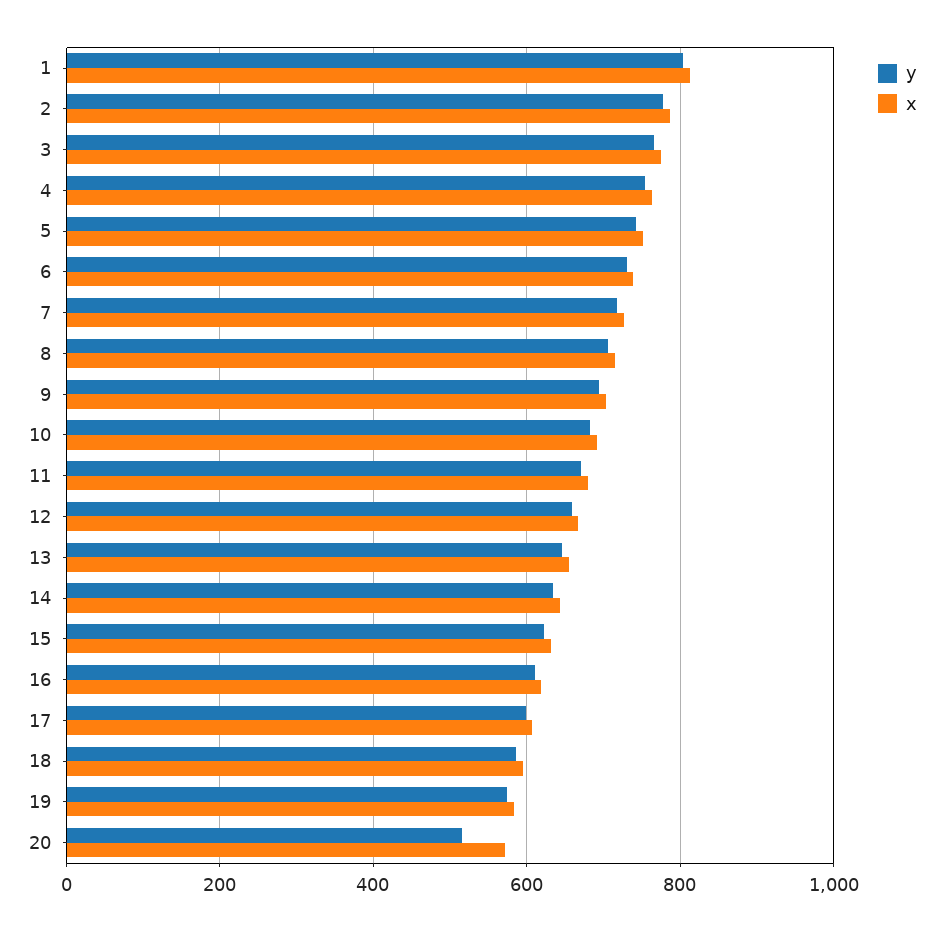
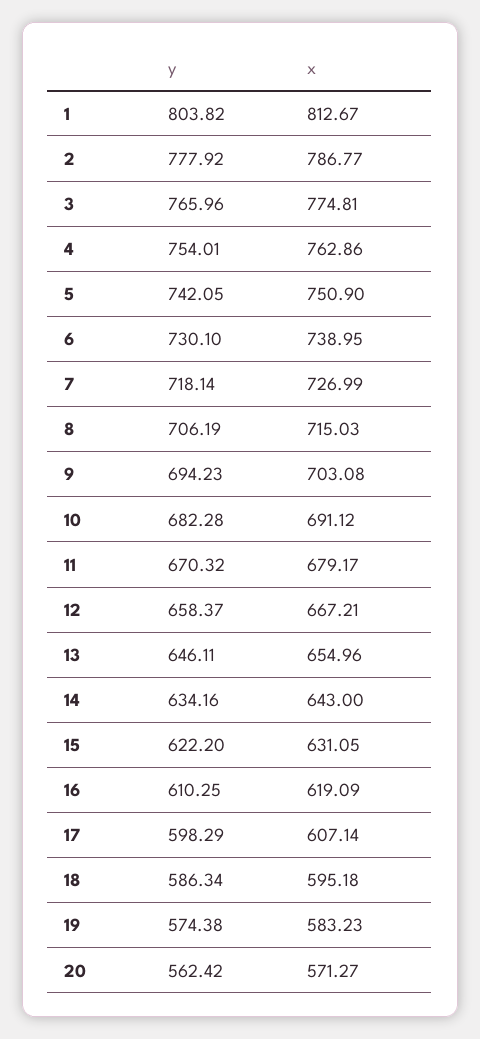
  {
    "y": {
      "1": 803.82,
      "2": 777.92,
      "3": 765.96,
      "4": 754.01,
      "5": 742.05,
      "6": 730.1,
      "7": 718.14,
      "8": 706.19,
      "9": 694.23,
      "10": 682.28,
      "11": 670.32,
      "12": 658.37,
      "13": 646.11,
      "14": 634.16,
      "15": 622.2,
      "16": 610.25,
      "17": 598.29,
      "18": 586.34,
      "19": 574.38,
-     "20": 520
+     "20": 562.42
    },
    "x": {
      "1": 812.67,
      "2": 786.77,
      "3": 774.81,
      "4": 762.86,
      "5": 750.9,
      "6": 738.95,
      "7": 726.99,
      "8": 715.03,
      "9": 703.08,
      "10": 691.12,
      "11": 679.17,
      "12": 667.21,
      "13": 654.96,
      "14": 643,
      "15": 631.05,
      "16": 619.09,
      "17": 607.14,
      "18": 595.18,
      "19": 583.23,
      "20": 571.27
    }
  }

